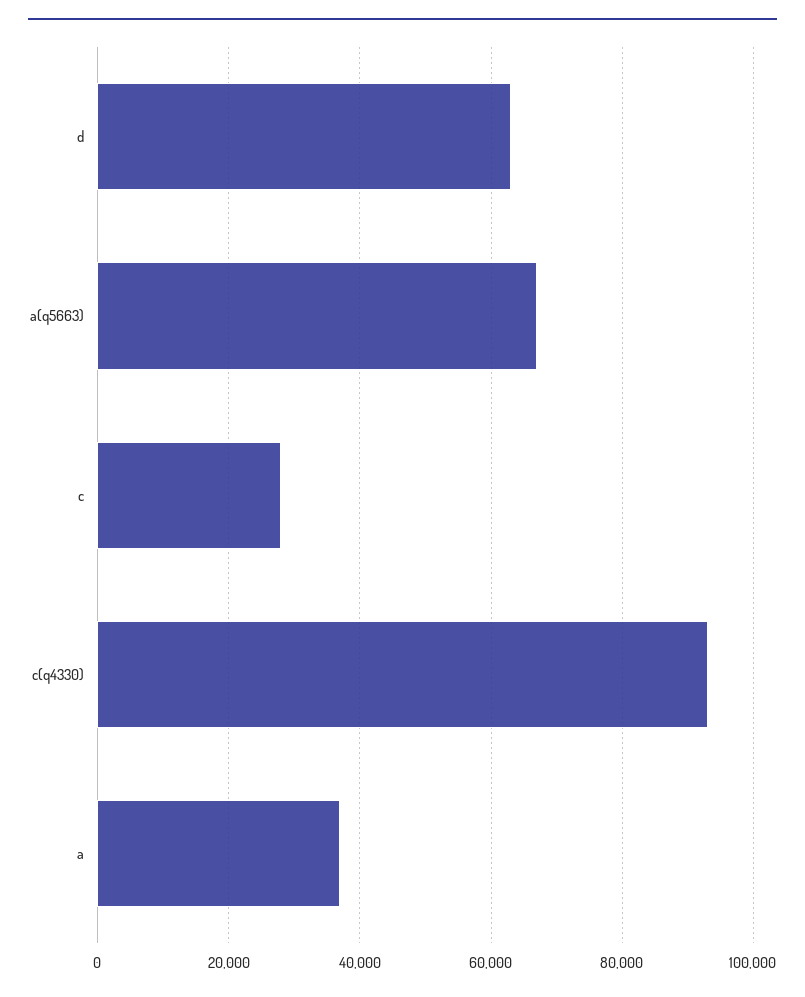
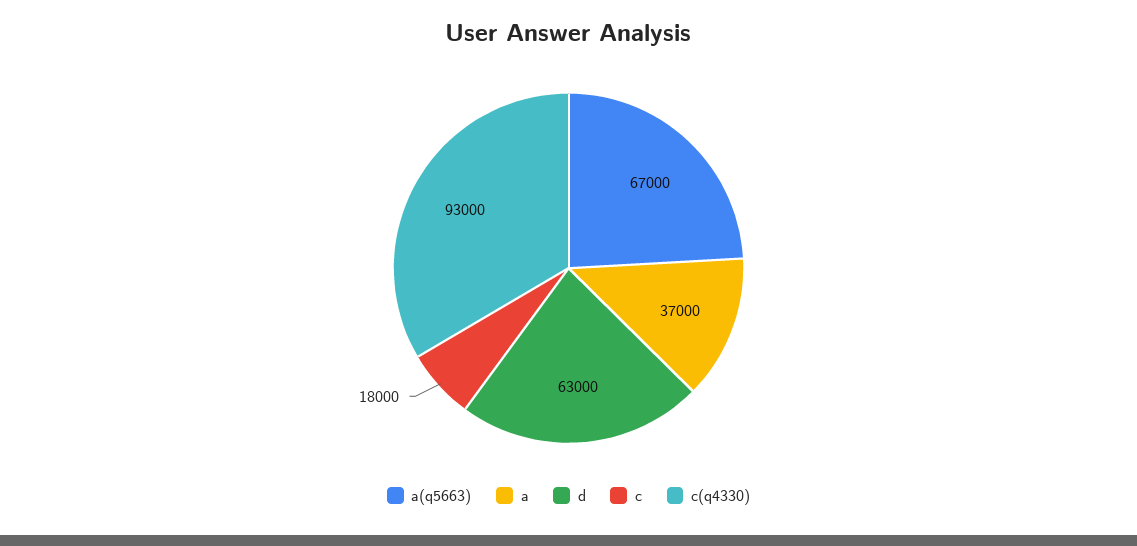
  {
    "d": 63000,
    "a(q5663)": 67000,
-   "c": 28000,
+   "c": 18000,
    "c(q4330)": 93000,
    "a": 37000
  }

